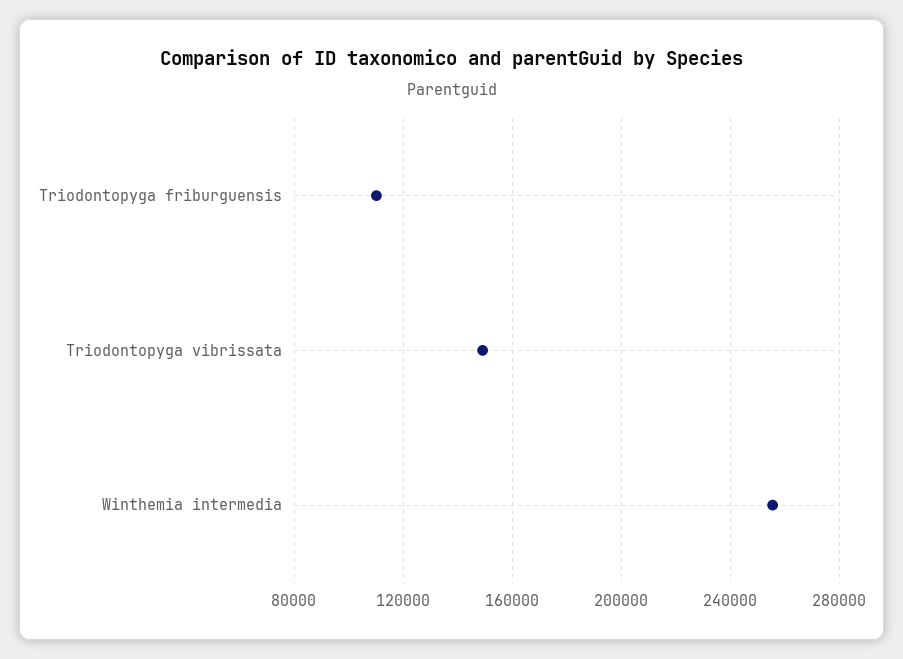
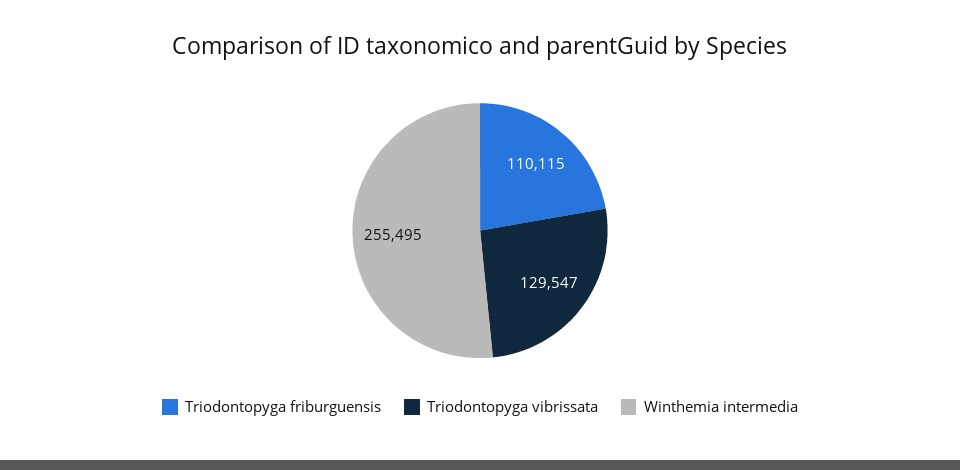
  {
    "Triodontopyga friburguensis": 110115,
-   "Triodontopyga vibrissata": 150000,
+   "Triodontopyga vibrissata": 129547,
    "Winthemia intermedia": 255495
  }

